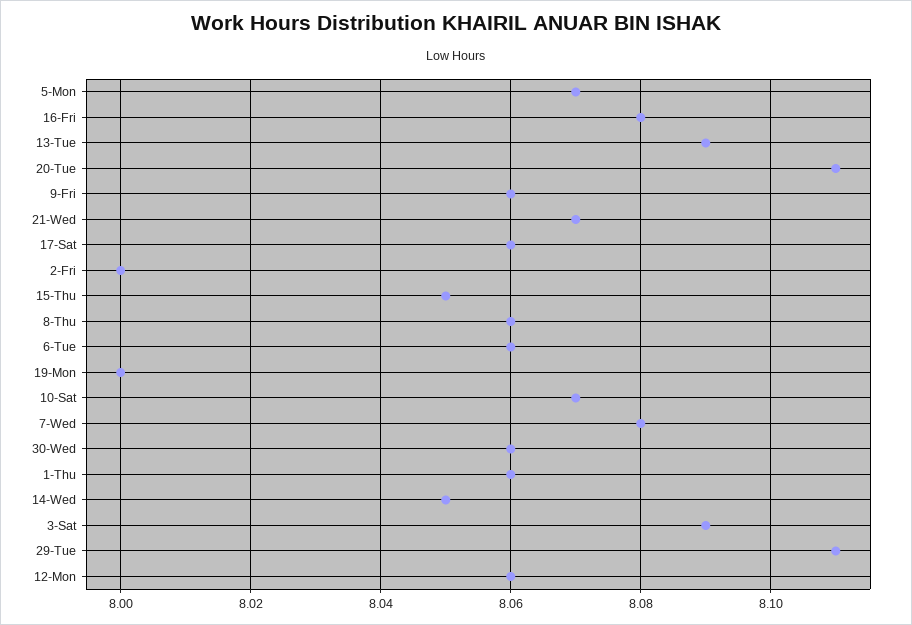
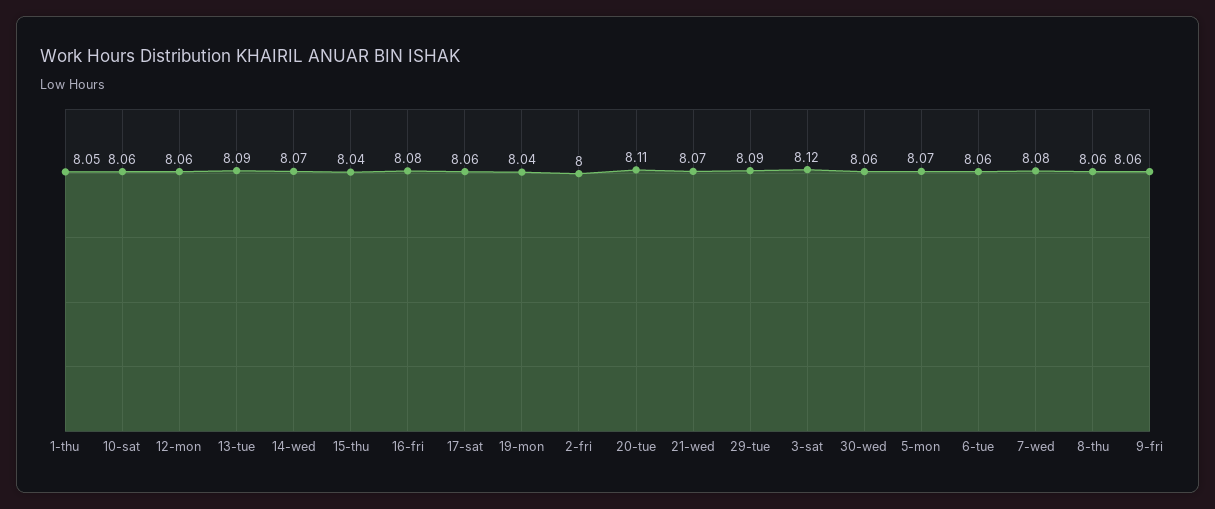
  {
    "5-Mon": 8.07,
    "16-Fri": 8.08,
    "13-Tue": 8.09,
    "20-Tue": 8.11,
    "9-Fri": 8.06,
    "21-Wed": 8.07,
    "17-Sat": 8.06,
    "2-Fri": 8,
-   "15-Thu": 8.05,
+   "15-Thu": 8.04,
    "8-Thu": 8.06,
    "6-Tue": 8.06,
-   "19-Mon": 8,
+   "19-Mon": 8.04,
-   "10-Sat": 8.07,
+   "10-Sat": 8.06,
    "7-Wed": 8.08,
    "30-Wed": 8.06,
-   "1-Thu": 8.06,
+   "1-Thu": 8.05,
-   "14-Wed": 8.05,
+   "14-Wed": 8.07,
-   "3-Sat": 8.09,
+   "3-Sat": 8.12,
-   "29-Tue": 8.11,
+   "29-Tue": 8.09,
    "12-Mon": 8.06
  }

